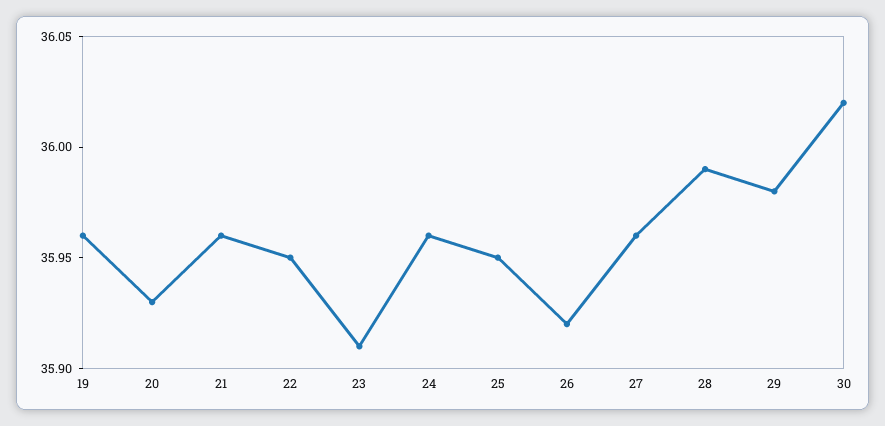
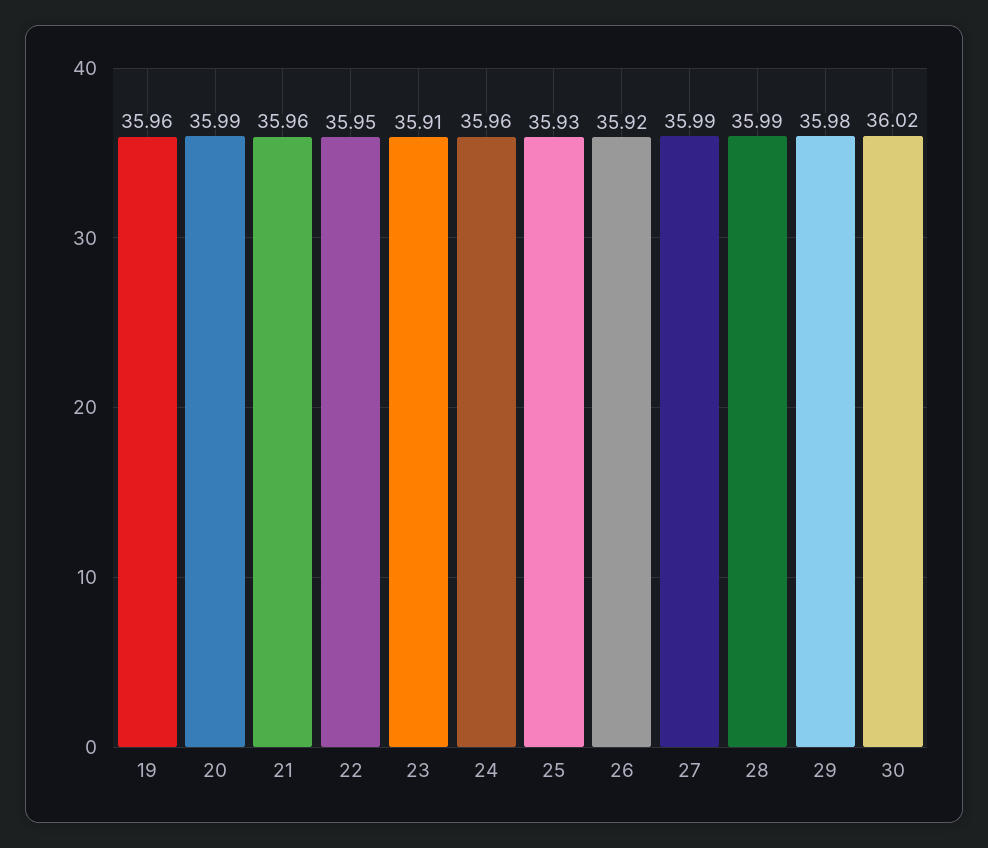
  {
    "19": 35.96,
-   "20": 35.93,
+   "20": 35.99,
    "21": 35.96,
    "22": 35.95,
    "23": 35.91,
    "24": 35.96,
-   "25": 35.95,
+   "25": 35.93,
    "26": 35.92,
-   "27": 35.96,
+   "27": 35.99,
    "28": 35.99,
    "29": 35.98,
    "30": 36.02
  }

